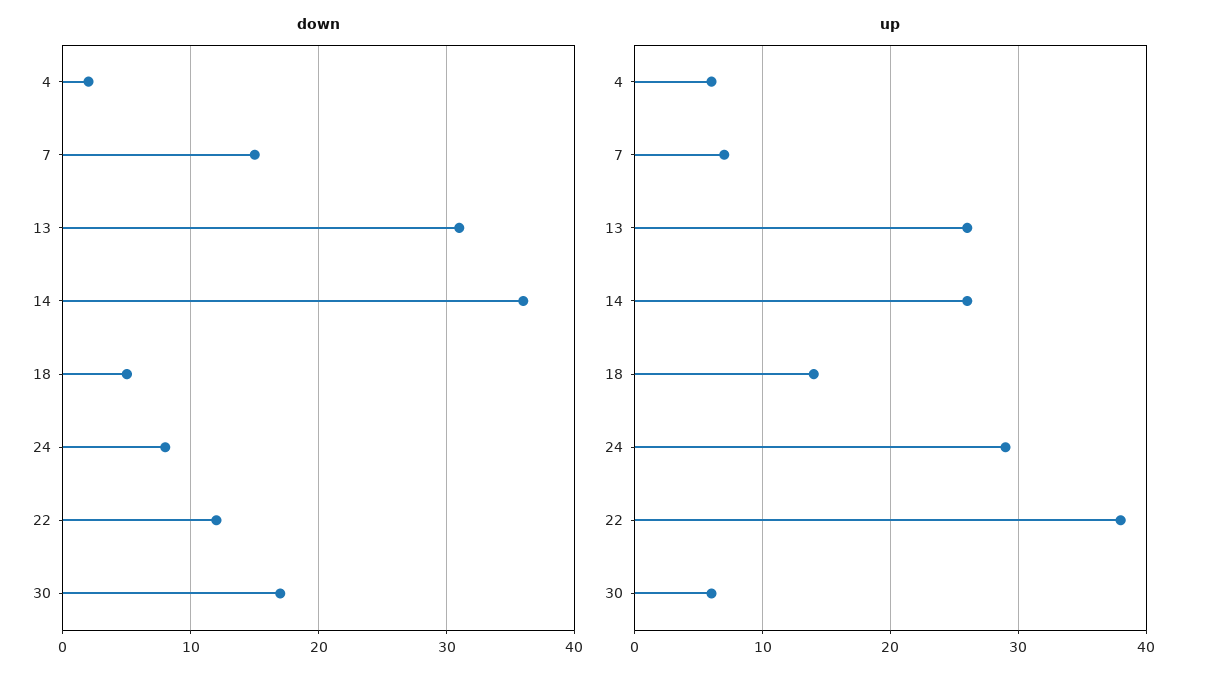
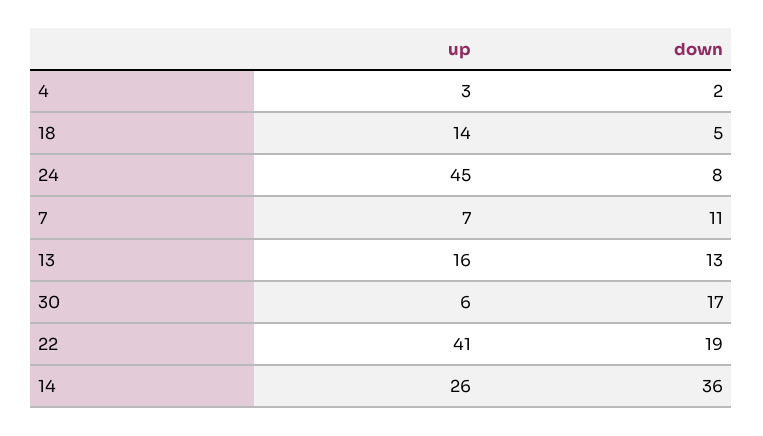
  {
    "down": {
      "4": 2,
-     "7": 15,
+     "7": 11,
-     "13": 31,
+     "13": 13,
      "14": 36,
      "18": 5,
      "24": 8,
-     "22": 12,
+     "22": 19,
      "30": 17
    },
    "up": {
-     "4": 6,
+     "4": 3,
      "7": 7,
-     "13": 26,
+     "13": 16,
      "14": 26,
      "18": 14,
-     "24": 29,
+     "24": 45,
-     "22": 38,
+     "22": 41,
      "30": 6
    }
  }

